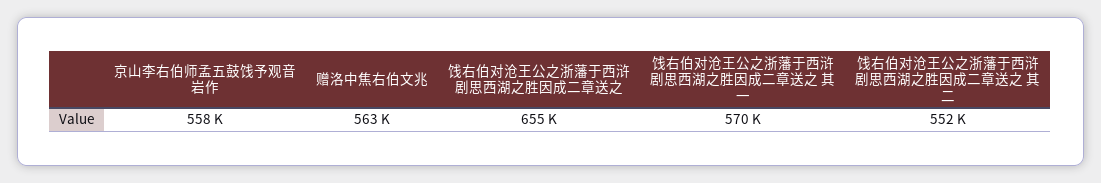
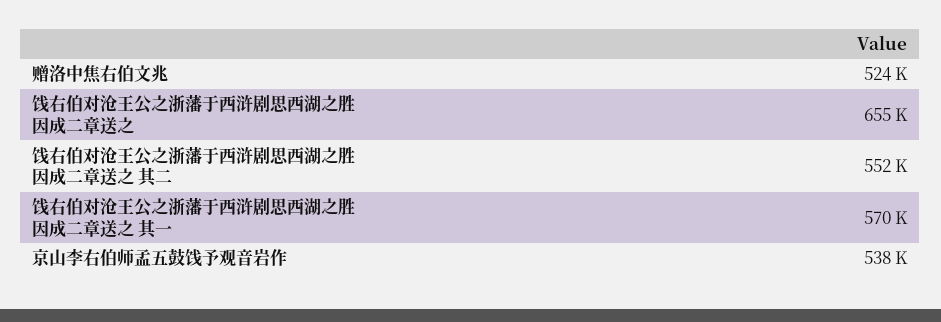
  {
-   "京山李右伯师孟五鼓饯予观音岩作": 558000,
+   "京山李右伯师孟五鼓饯予观音岩作": 538000,
-   "赠洛中焦右伯文兆": 563000,
+   "赠洛中焦右伯文兆": 524000,
    "饯右伯对沧王公之浙藩于西浒剧思西湖之胜因成二章送之": 655000,
    "饯右伯对沧王公之浙藩于西浒剧思西湖之胜因成二章送之 其一": 570000,
    "饯右伯对沧王公之浙藩于西浒剧思西湖之胜因成二章送之 其二": 552000
  }

